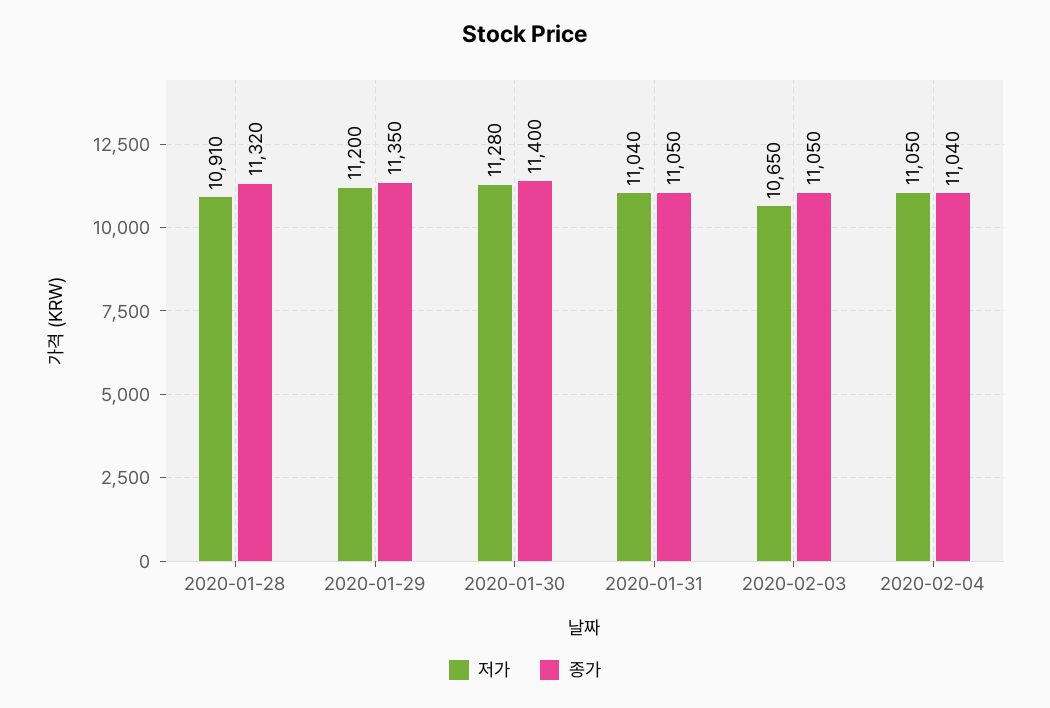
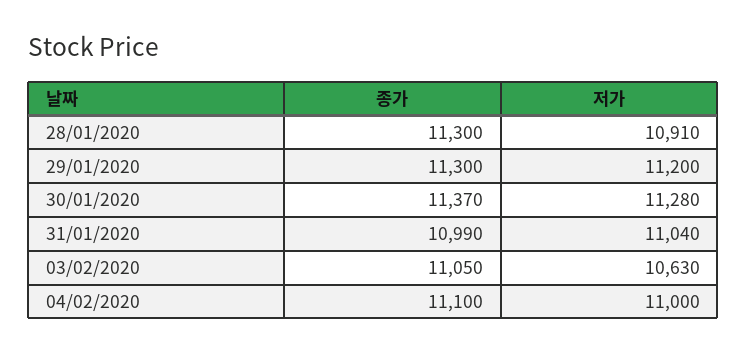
  {
    "저가": {
      "2020-01-28": 10910,
      "2020-01-29": 11200,
      "2020-01-30": 11280,
      "2020-01-31": 11040,
-     "2020-02-03": 10650,
+     "2020-02-03": 10630,
-     "2020-02-04": 11050
+     "2020-02-04": 11000
    },
    "종가": {
-     "2020-01-28": 11320,
+     "2020-01-28": 11300,
-     "2020-01-29": 11350,
+     "2020-01-29": 11300,
-     "2020-01-30": 11400,
+     "2020-01-30": 11370,
-     "2020-01-31": 11050,
+     "2020-01-31": 10990,
      "2020-02-03": 11050,
-     "2020-02-04": 11040
+     "2020-02-04": 11100
    }
  }

